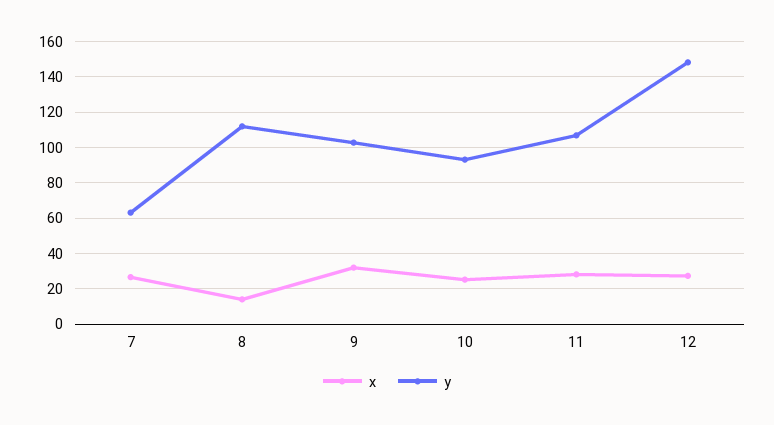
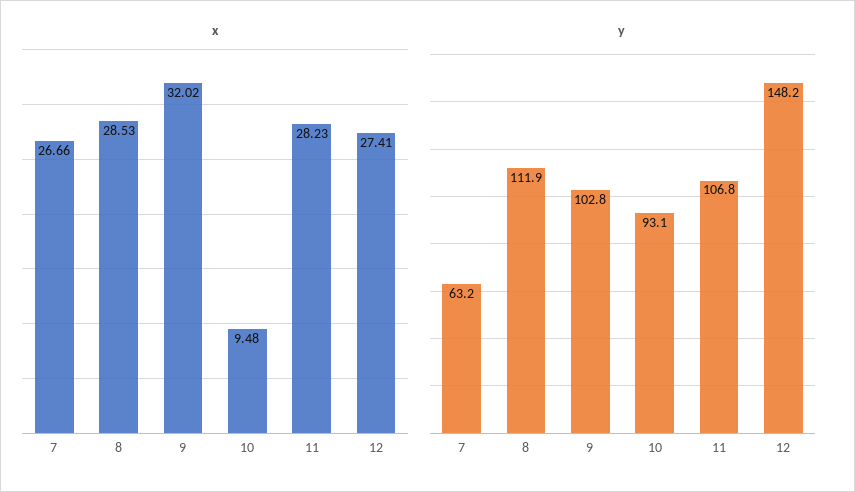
  {
    "x": {
      "7": 26.66,
-     "8": 15,
+     "8": 28.53,
      "9": 32.02,
-     "10": 25,
+     "10": 9.48,
      "11": 28.23,
      "12": 27.41
    },
    "y": {
      "7": 63.2,
      "8": 111.9,
      "9": 102.8,
      "10": 93.1,
      "11": 106.8,
      "12": 148.2
    }
  }

